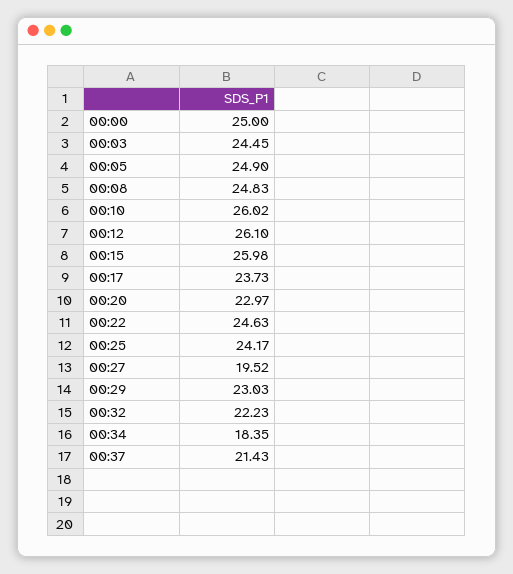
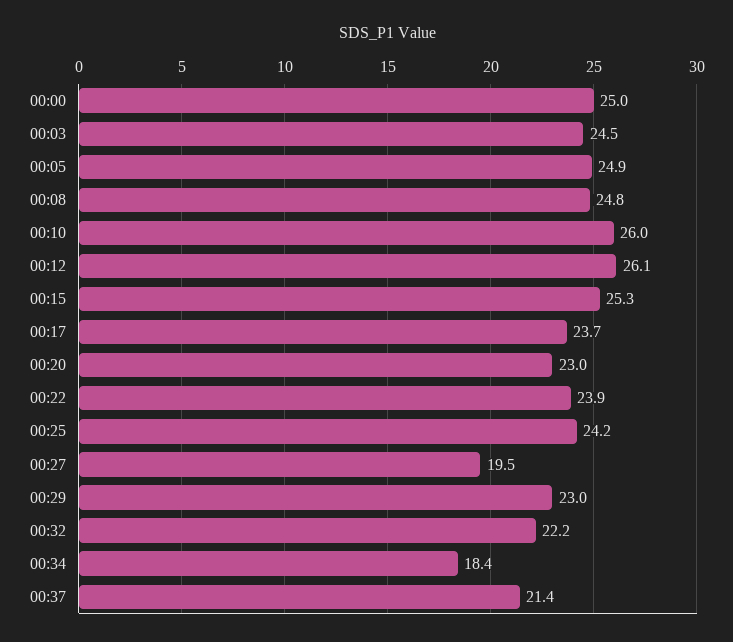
  {
    "00:00": 25,
    "00:03": 24.45,
    "00:05": 24.9,
    "00:08": 24.83,
    "00:10": 26.02,
    "00:12": 26.1,
-   "00:15": 25.98,
+   "00:15": 25.3,
    "00:17": 23.73,
    "00:20": 22.97,
-   "00:22": 24.63,
+   "00:22": 23.9,
    "00:25": 24.17,
    "00:27": 19.52,
    "00:29": 23.03,
    "00:32": 22.23,
    "00:34": 18.35,
    "00:37": 21.43
  }

